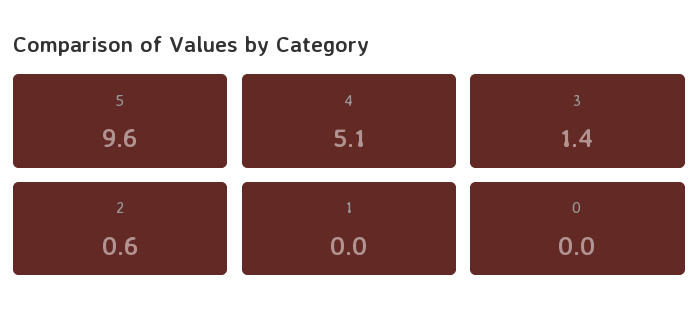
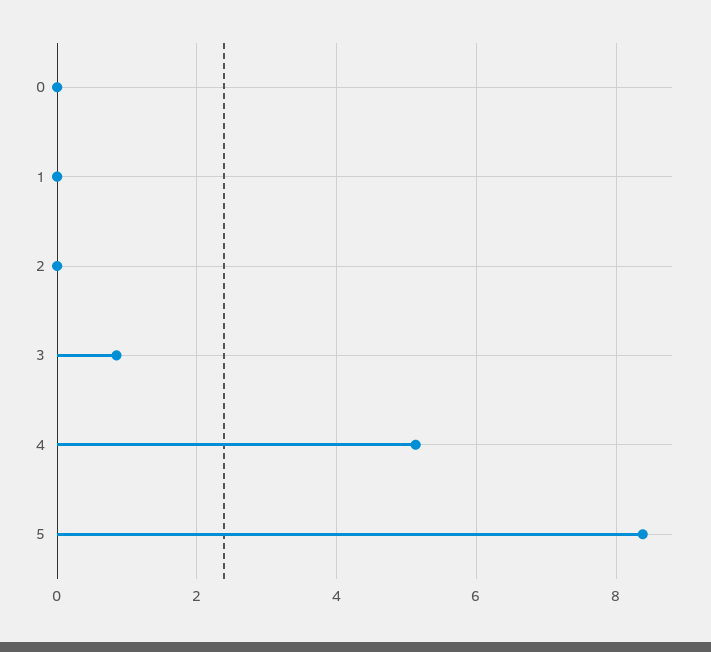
  {
-   "5": 9.6,
+   "5": 8.4,
    "4": 5.1,
-   "3": 1.4,
+   "3": 0.8,
-   "2": 0.6,
+   "2": 0,
    "1": 0,
    "0": 0
  }

